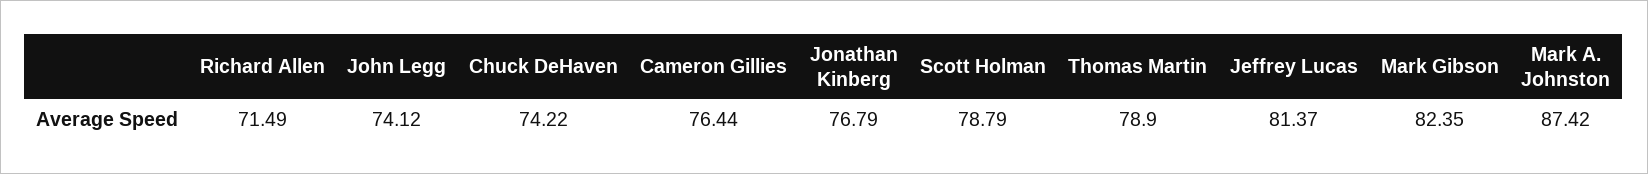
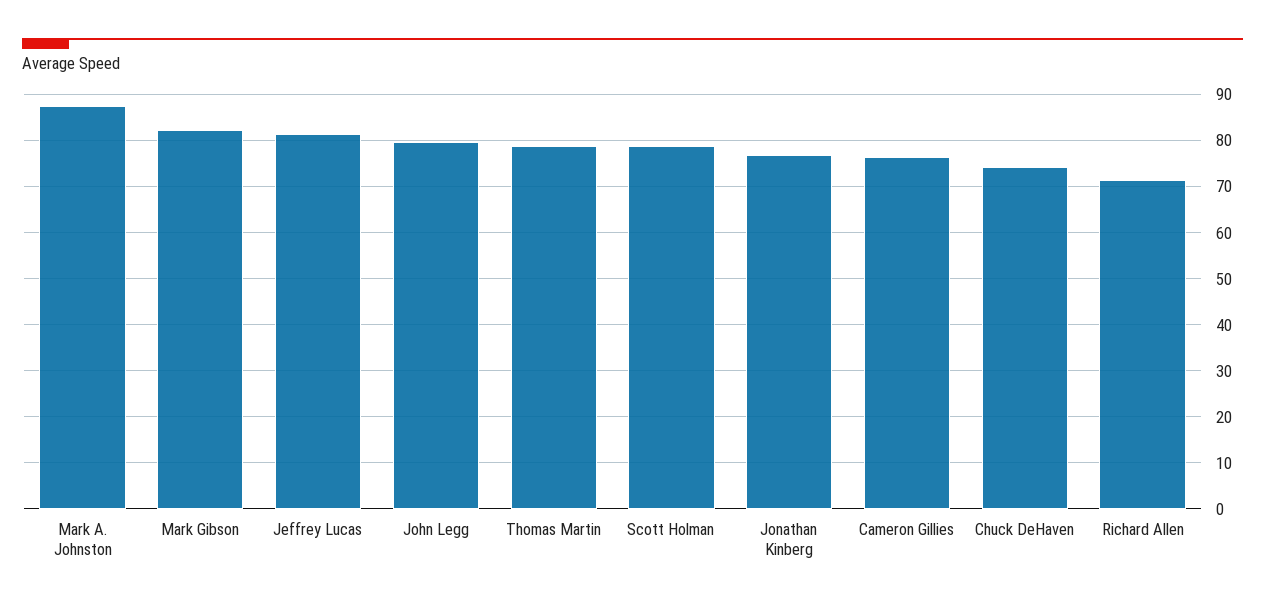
  {
    "Richard Allen": 71.49,
-   "John Legg": 74.12,
+   "John Legg": 80,
    "Chuck DeHaven": 74.22,
    "Cameron Gillies": 76.44,
    "Jonathan Kinberg": 76.79,
    "Scott Holman": 78.79,
    "Thomas Martin": 78.9,
    "Jeffrey Lucas": 81.37,
    "Mark Gibson": 82.35,
    "Mark A. Johnston": 87.42
  }

